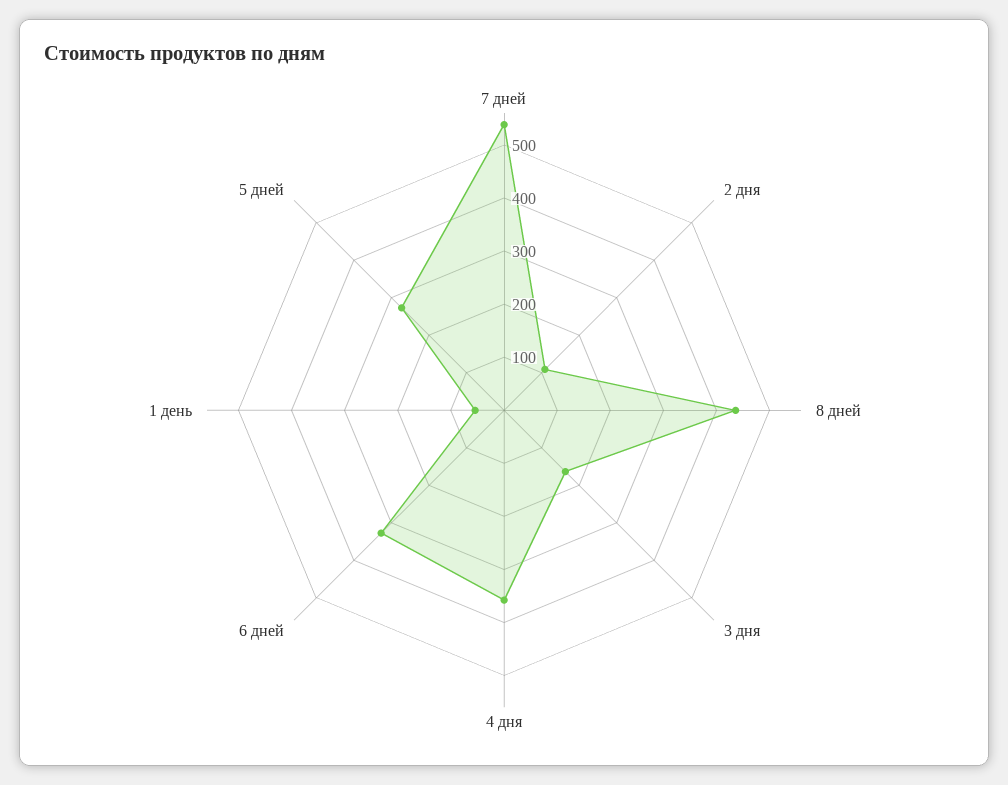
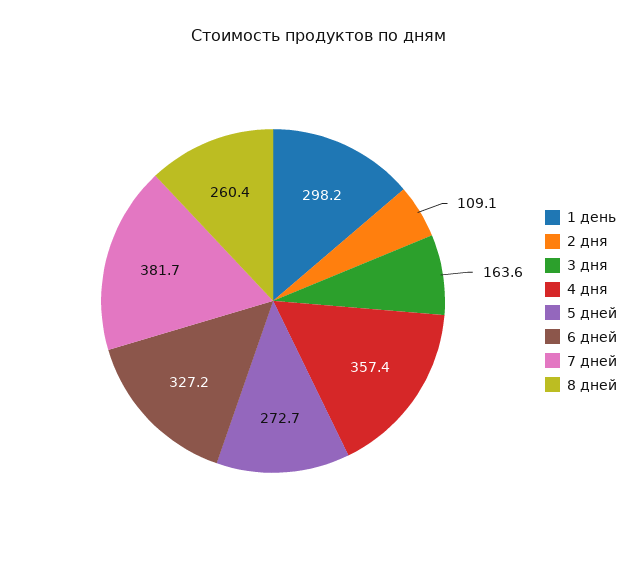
  {
-   "7 дней": 540,
+   "7 дней": 381.7,
    "2 дня": 109.1,
-   "8 дней": 440,
+   "8 дней": 260.4,
    "3 дня": 163.6,
    "4 дня": 357.4,
    "6 дней": 327.2,
-   "1 день": 60,
+   "1 день": 298.2,
    "5 дней": 272.7
  }

